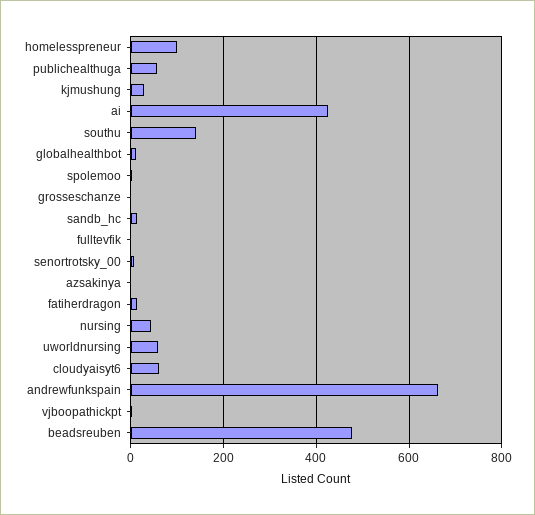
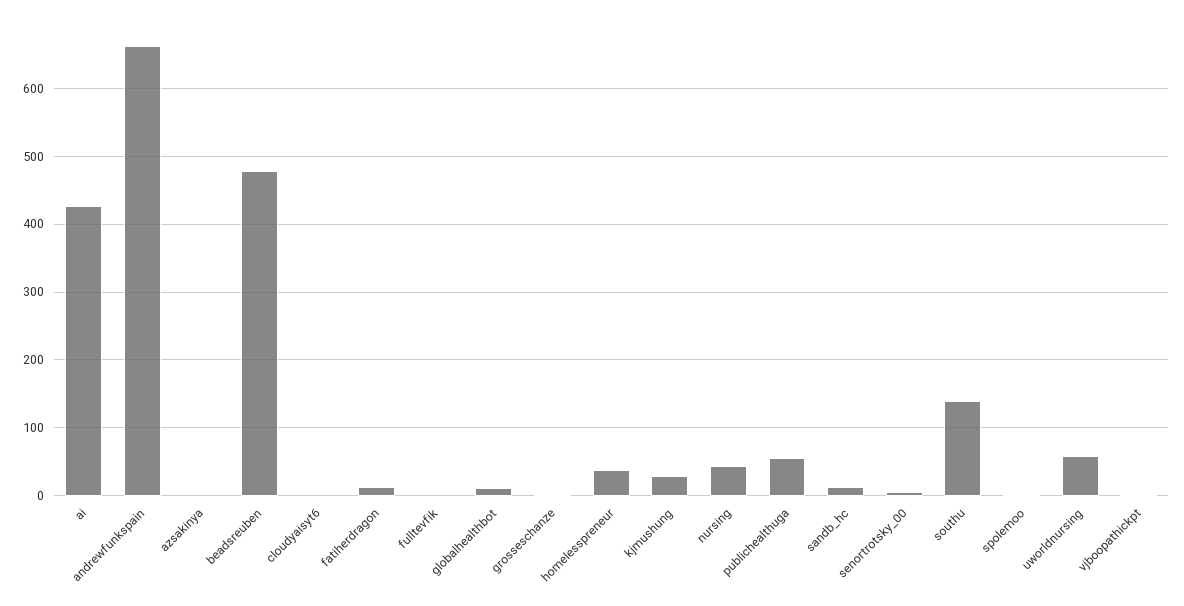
  {
-   "homelesspreneur": 100,
+   "homelesspreneur": 40,
    "publichealthuga": 60,
    "kjmushung": 30,
    "ai": 430,
    "southu": 140,
    "globalhealthbot": 10,
    "spolemoo": 0,
    "grosseschanze": 0,
    "sandb_hc": 10,
    "fulltevfik": 0,
    "senortrotsky_00": 10,
    "azsakinya": 0,
    "fatiherdragon": 10,
    "nursing": 40,
    "uworldnursing": 60,
-   "cloudyaisyt6": 60,
+   "cloudyaisyt6": 0,
    "andrewfunkspain": 660,
    "vjboopathickpt": 0,
    "beadsreuben": 480
  }

